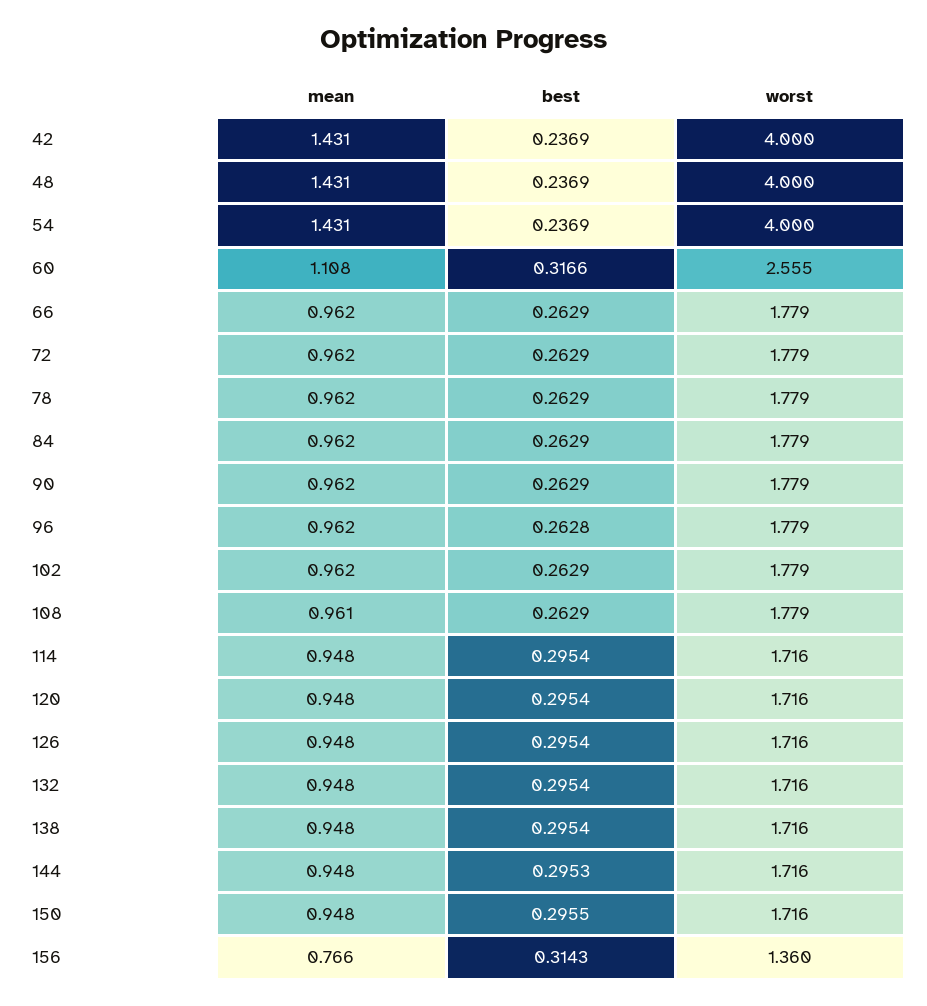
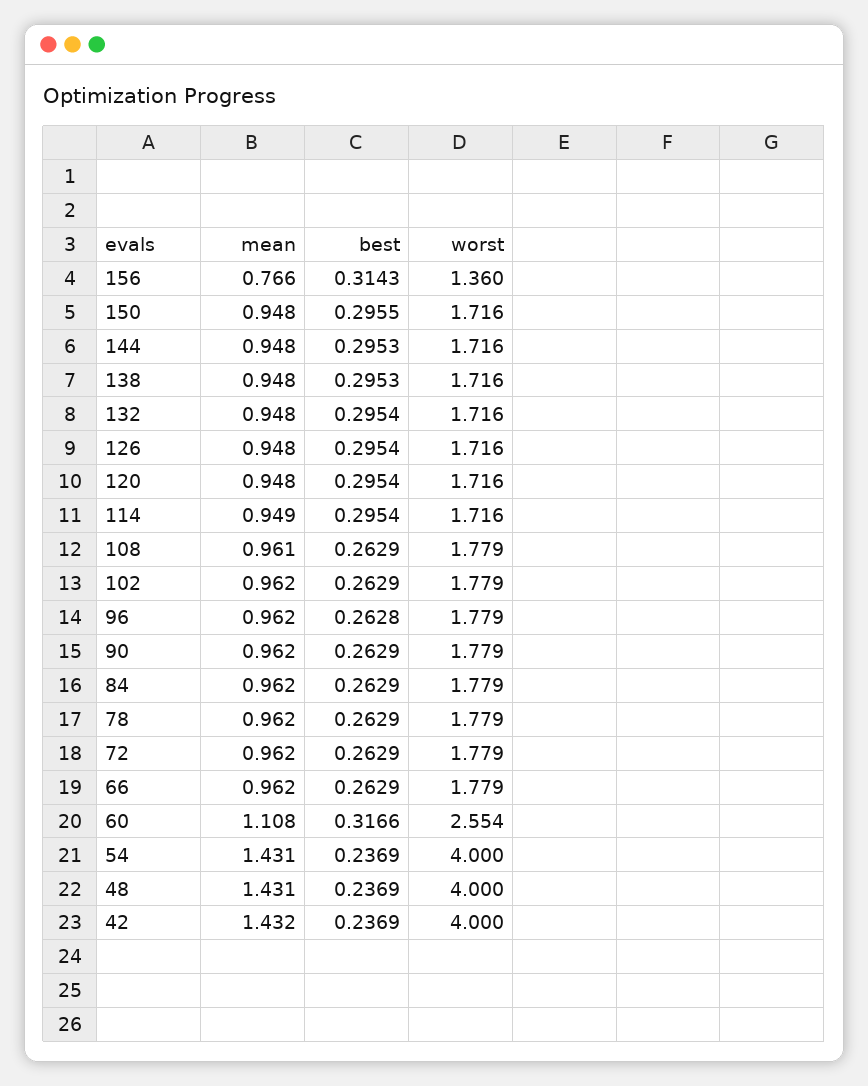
  {
    "mean": {
-     "42": 1.431,
+     "42": 1.432,
      "48": 1.431,
      "54": 1.431,
      "60": 1.108,
      "66": 0.962,
      "72": 0.962,
      "78": 0.962,
      "84": 0.962,
      "90": 0.962,
      "96": 0.962,
      "102": 0.962,
      "108": 0.961,
-     "114": 0.948,
+     "114": 0.949,
      "120": 0.948,
      "126": 0.948,
      "132": 0.948,
      "138": 0.948,
      "144": 0.948,
      "150": 0.948,
      "156": 0.766
    },
    "best": {
      "42": 0.2369,
      "48": 0.2369,
      "54": 0.2369,
      "60": 0.3166,
      "66": 0.2629,
      "72": 0.2629,
      "78": 0.2629,
      "84": 0.2629,
      "90": 0.2629,
      "96": 0.2628,
      "102": 0.2629,
      "108": 0.2629,
      "114": 0.2954,
      "120": 0.2954,
      "126": 0.2954,
      "132": 0.2954,
-     "138": 0.2954,
+     "138": 0.2953,
      "144": 0.2953,
      "150": 0.2955,
      "156": 0.3143
    },
    "worst": {
      "42": 4,
      "48": 4,
      "54": 4,
-     "60": 2.555,
+     "60": 2.554,
      "66": 1.779,
      "72": 1.779,
      "78": 1.779,
      "84": 1.779,
      "90": 1.779,
      "96": 1.779,
      "102": 1.779,
      "108": 1.779,
      "114": 1.716,
      "120": 1.716,
      "126": 1.716,
      "132": 1.716,
      "138": 1.716,
      "144": 1.716,
      "150": 1.716,
      "156": 1.36
    }
  }

